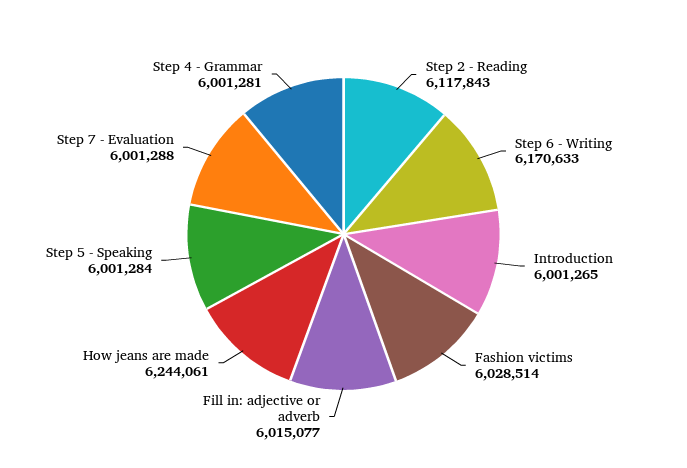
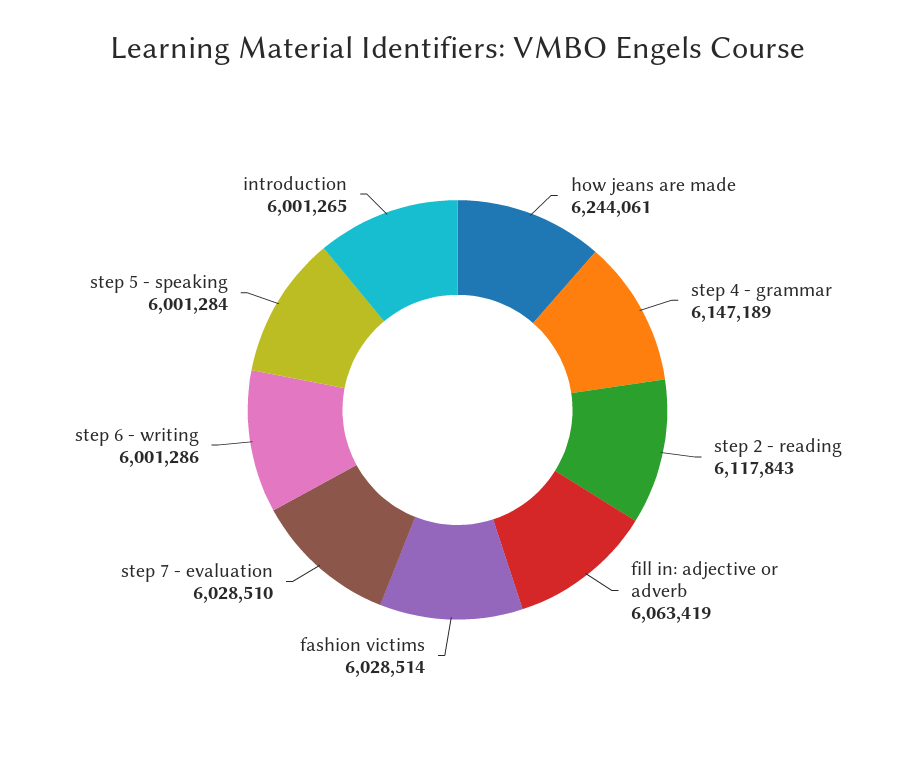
  {
    "Step 2 - Reading": 6117843,
-   "Step 6 - Writing": 6170633,
+   "Step 6 - Writing": 6001286,
    "Introduction": 6001265,
    "Fashion victims": 6028514,
-   "Fill in: adjective or adverb": 6015077,
+   "Fill in: adjective or adverb": 6063419,
    "How jeans are made": 6244061,
    "Step 5 - Speaking": 6001284,
-   "Step 7 - Evaluation": 6001288,
+   "Step 7 - Evaluation": 6028510,
-   "Step 4 - Grammar": 6001281
+   "Step 4 - Grammar": 6147189
  }

